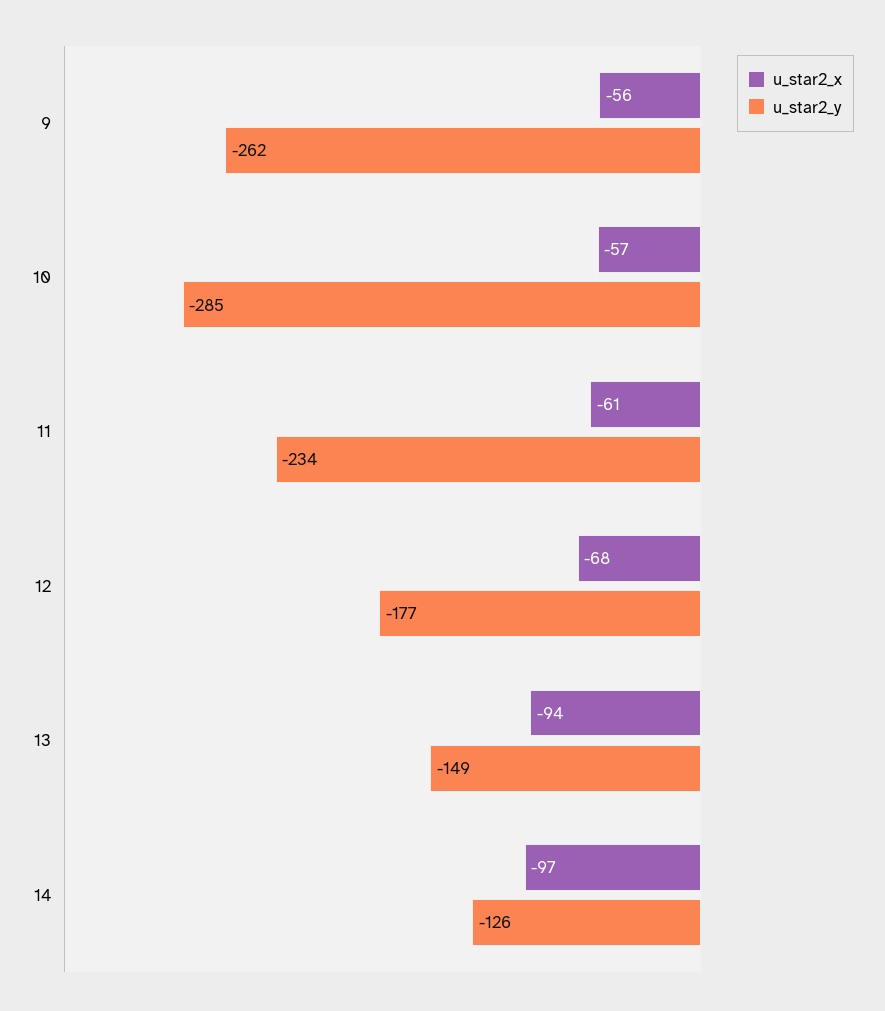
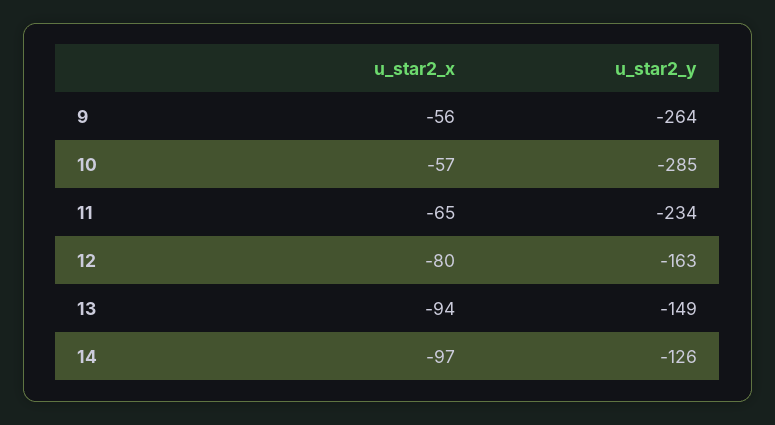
  {
    "u_star2_x": {
      "9": -56,
      "10": -57,
-     "11": -61,
+     "11": -65,
-     "12": -68,
+     "12": -80,
      "13": -94,
      "14": -97
    },
    "u_star2_y": {
-     "9": -262,
+     "9": -264,
      "10": -285,
      "11": -234,
-     "12": -177,
+     "12": -163,
      "13": -149,
      "14": -126
    }
  }

